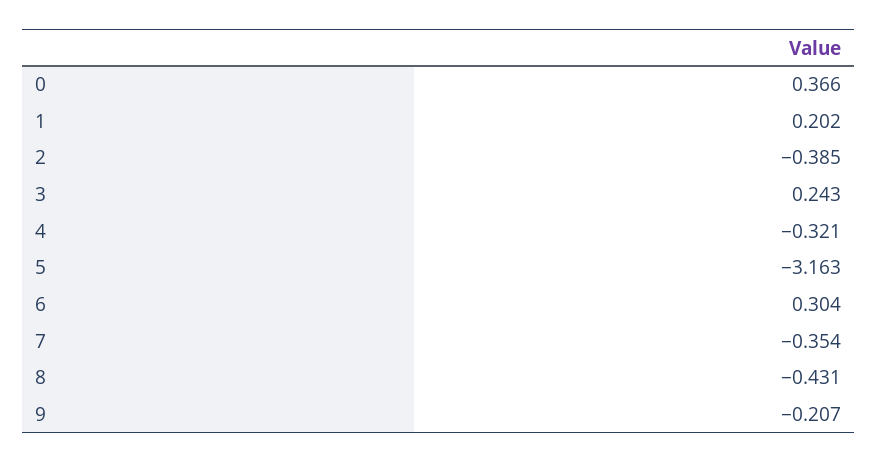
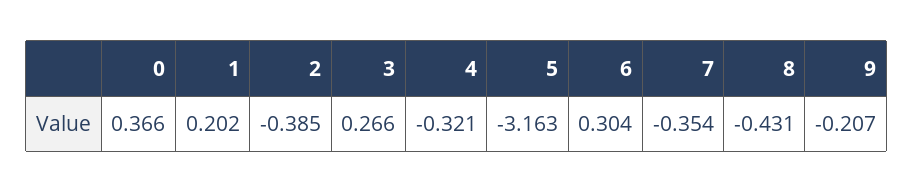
  {
    "0": 0.366,
    "1": 0.202,
    "2": -0.385,
-   "3": 0.243,
+   "3": 0.266,
    "4": -0.321,
    "5": -3.163,
    "6": 0.304,
    "7": -0.354,
    "8": -0.431,
    "9": -0.207
  }

